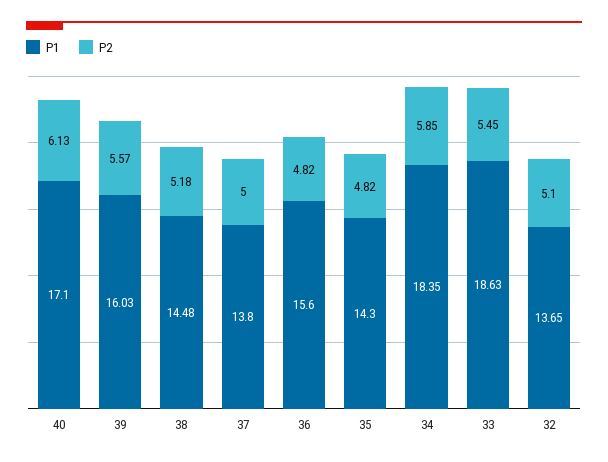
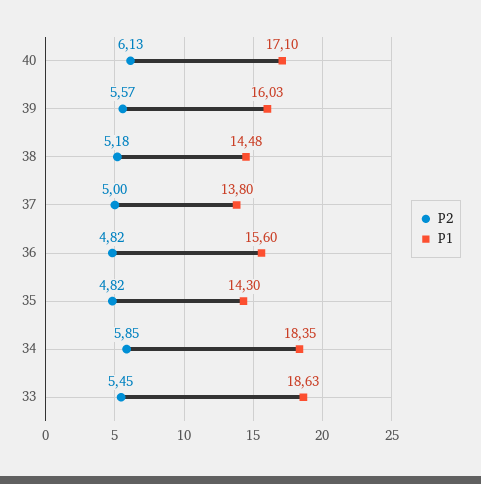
  {
    "P1": {
      "40": 17.1,
      "39": 16.03,
      "38": 14.48,
      "37": 13.8,
      "36": 15.6,
      "35": 14.3,
      "34": 18.35,
-     "33": 18.63,
+     "33": 18.63
-     "32": 13.65
    },
    "P2": {
      "40": 6.13,
      "39": 5.57,
      "38": 5.18,
      "37": 5,
      "36": 4.82,
      "35": 4.82,
      "34": 5.85,
-     "33": 5.45,
+     "33": 5.45
-     "32": 5.1
    }
  }

